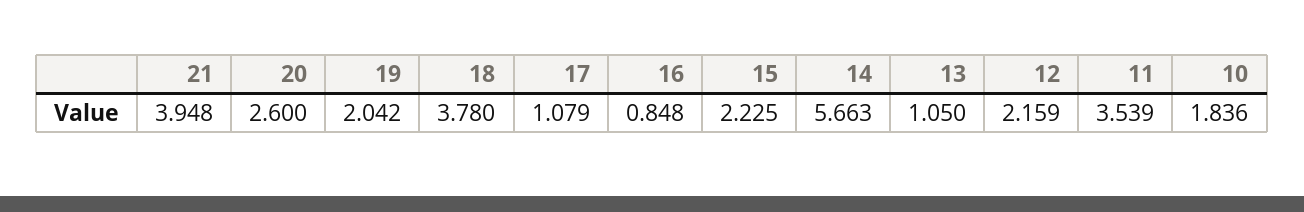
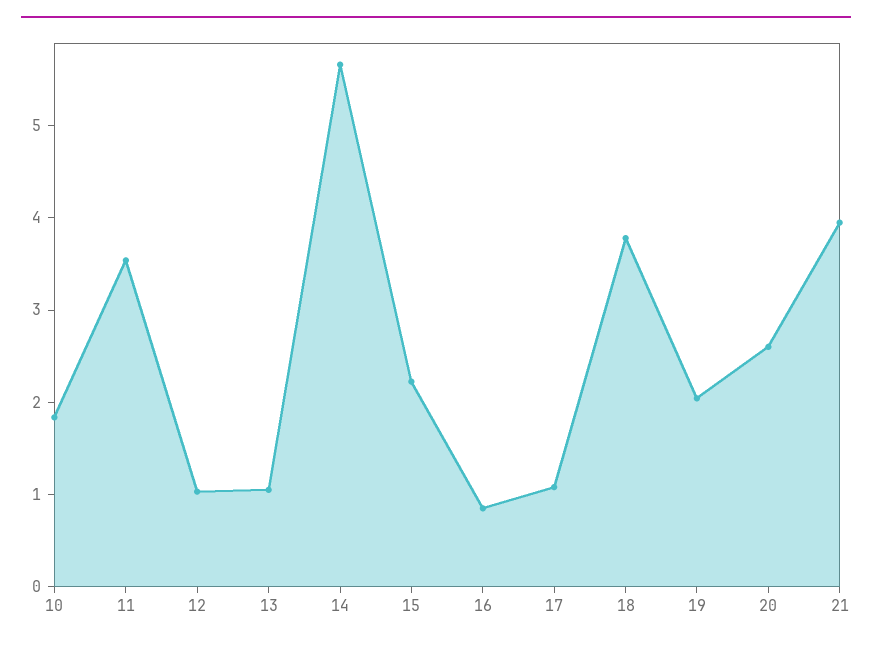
  {
    "21": 3.948,
    "20": 2.6,
    "19": 2.042,
    "18": 3.78,
    "17": 1.079,
    "16": 0.848,
    "15": 2.225,
    "14": 5.663,
    "13": 1.05,
-   "12": 2.159,
+   "12": 1,
    "11": 3.539,
    "10": 1.836
  }

